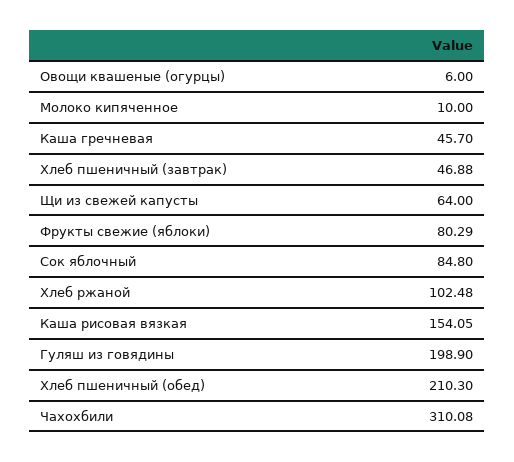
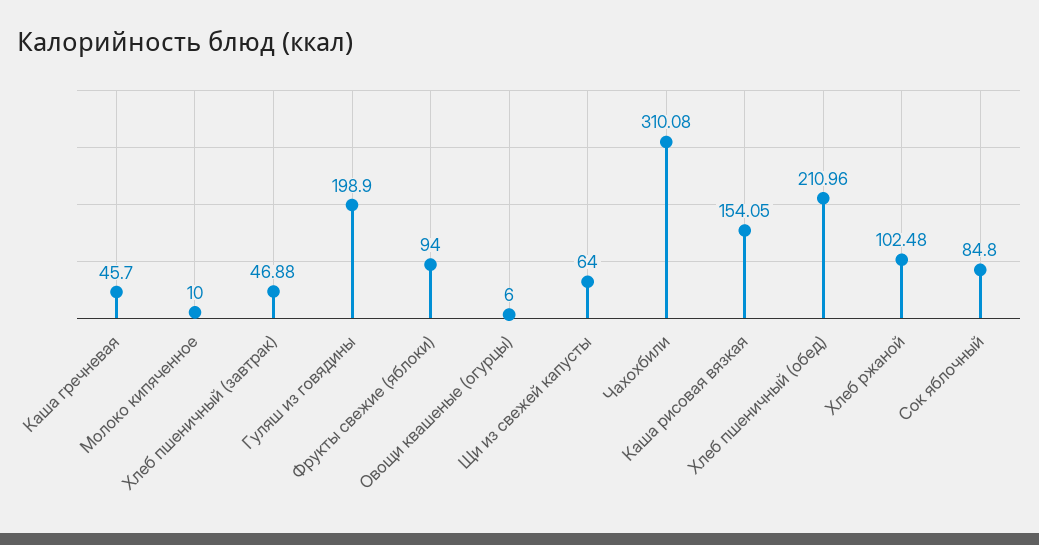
  {
    "Овощи квашеные (огурцы)": 6,
    "Молоко кипяченное": 10,
    "Каша гречневая": 45.7,
    "Хлеб пшеничный (завтрак)": 46.88,
    "Щи из свежей капусты": 64,
-   "Фрукты свежие (яблоки)": 80.29,
+   "Фрукты свежие (яблоки)": 94,
    "Сок яблочный": 84.8,
    "Хлеб ржаной": 102.48,
    "Каша рисовая вязкая": 154.05,
    "Гуляш из говядины": 198.9,
-   "Хлеб пшеничный (обед)": 210.3,
+   "Хлеб пшеничный (обед)": 210.96,
    "Чахохбили": 310.08
  }

